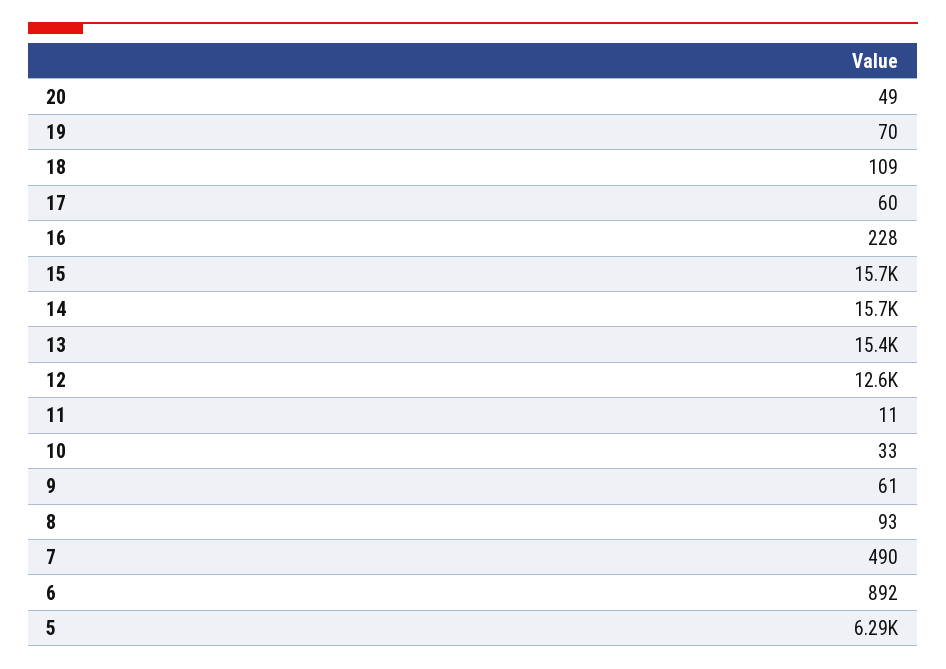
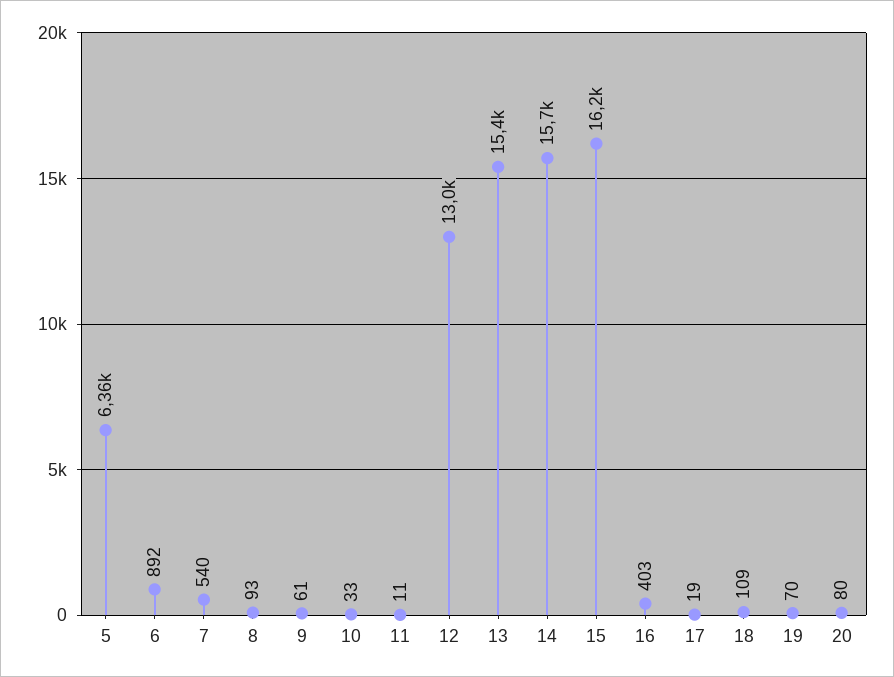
  {
-   "20": 49,
+   "20": 80,
    "19": 70,
    "18": 109,
-   "17": 60,
+   "17": 19,
-   "16": 228,
+   "16": 403,
-   "15": 15700,
+   "15": 16200,
    "14": 15700,
    "13": 15400,
-   "12": 12600,
+   "12": 13000,
    "11": 11,
    "10": 33,
    "9": 61,
    "8": 93,
-   "7": 490,
+   "7": 540,
    "6": 892,
-   "5": 6290
+   "5": 6360
  }

